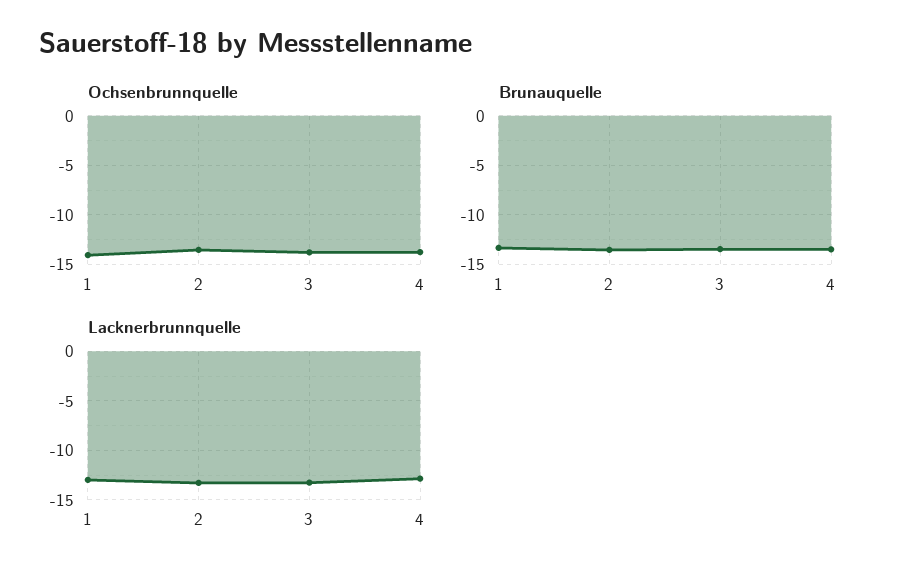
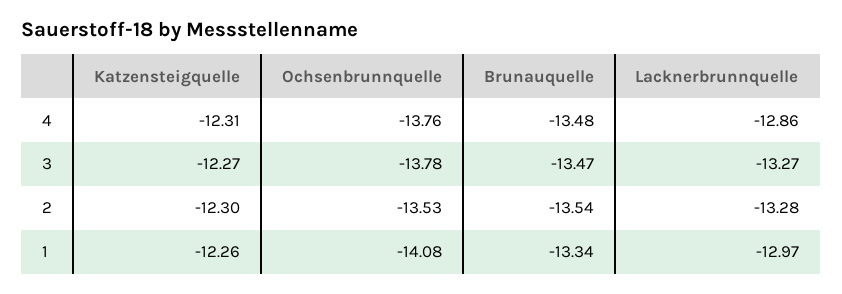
  {
    "Ochsenbrunnquelle": {
      "1": -14.08,
      "2": -13.53,
      "3": -13.78,
      "4": -13.76
    },
    "Brunauquelle": {
      "1": -13.34,
      "2": -13.54,
      "3": -13.47,
      "4": -13.48
    },
    "Lacknerbrunnquelle": {
      "1": -12.97,
      "2": -13.28,
      "3": -13.27,
      "4": -12.86
-   }
+   },
+   "Katzensteigquelle": {
+     "4": -12.31,
+     "3": -12.27,
+     "2": -12.3,
+     "1": -12.26
+   }
  }

